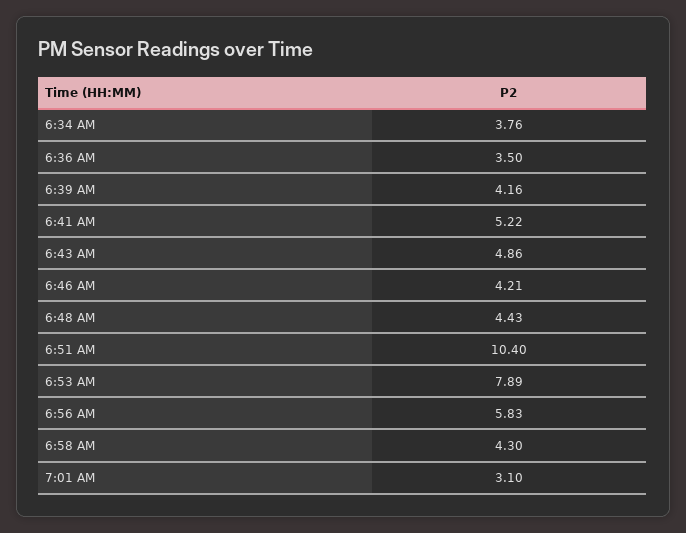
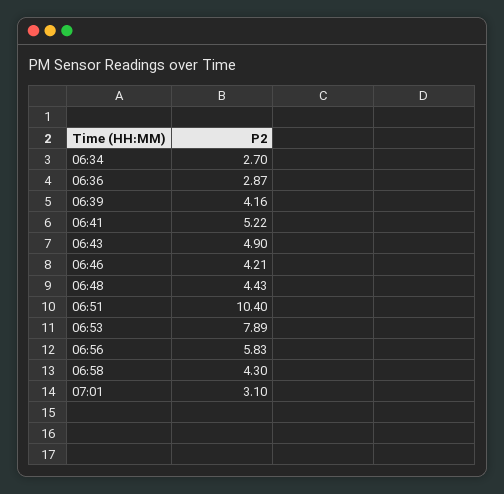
  {
-   "6:34 AM": 3.76,
+   "6:34 AM": 2.7,
-   "6:36 AM": 3.5,
+   "6:36 AM": 2.87,
    "6:39 AM": 4.16,
    "6:41 AM": 5.22,
-   "6:43 AM": 4.86,
+   "6:43 AM": 4.9,
    "6:46 AM": 4.21,
    "6:48 AM": 4.43,
    "6:51 AM": 10.4,
    "6:53 AM": 7.89,
    "6:56 AM": 5.83,
    "6:58 AM": 4.3,
    "7:01 AM": 3.1
  }

